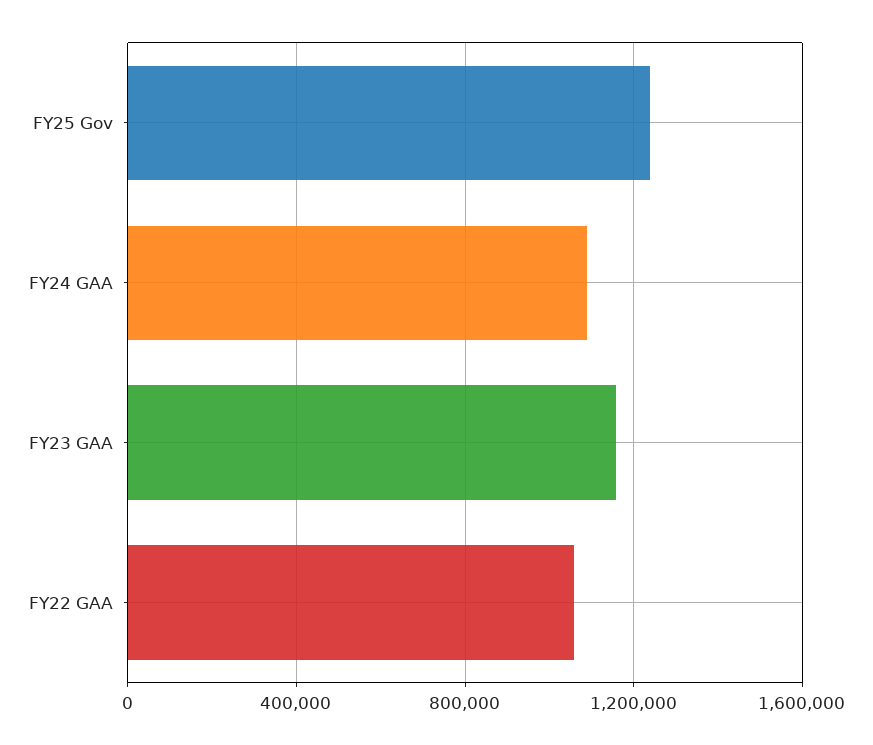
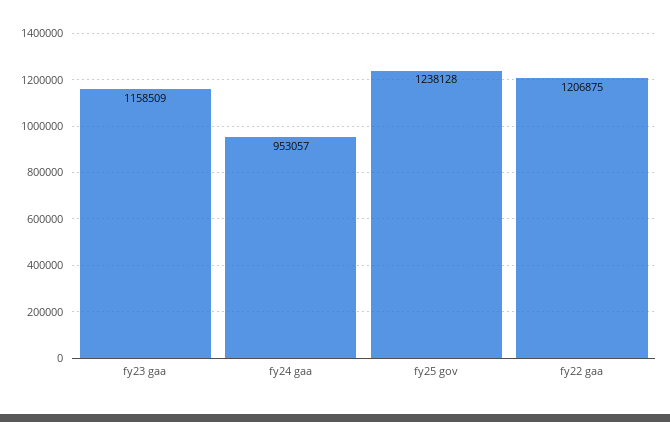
  {
    "FY25 Gov": 1238128,
-   "FY24 GAA": 1100000,
+   "FY24 GAA": 953057,
    "FY23 GAA": 1158509,
-   "FY22 GAA": 1050000
+   "FY22 GAA": 1206875
  }

